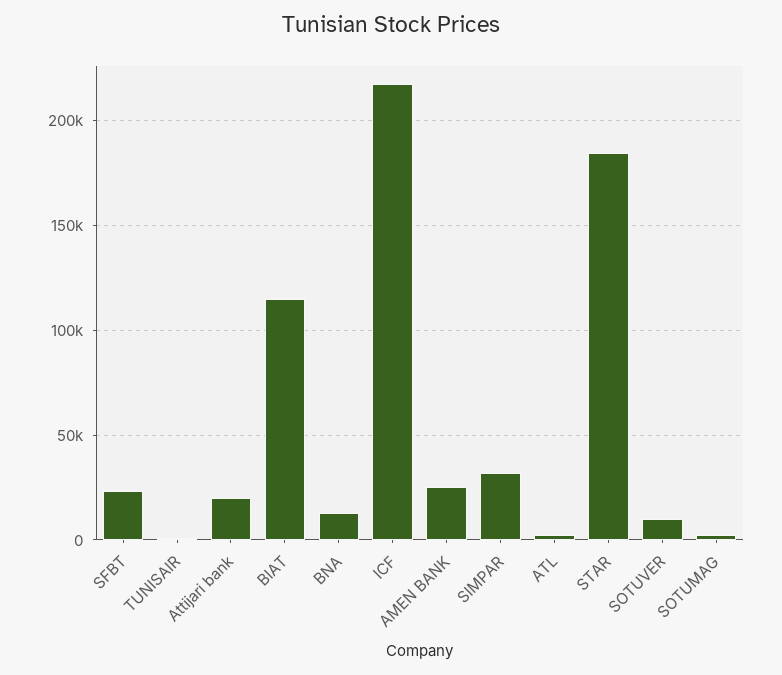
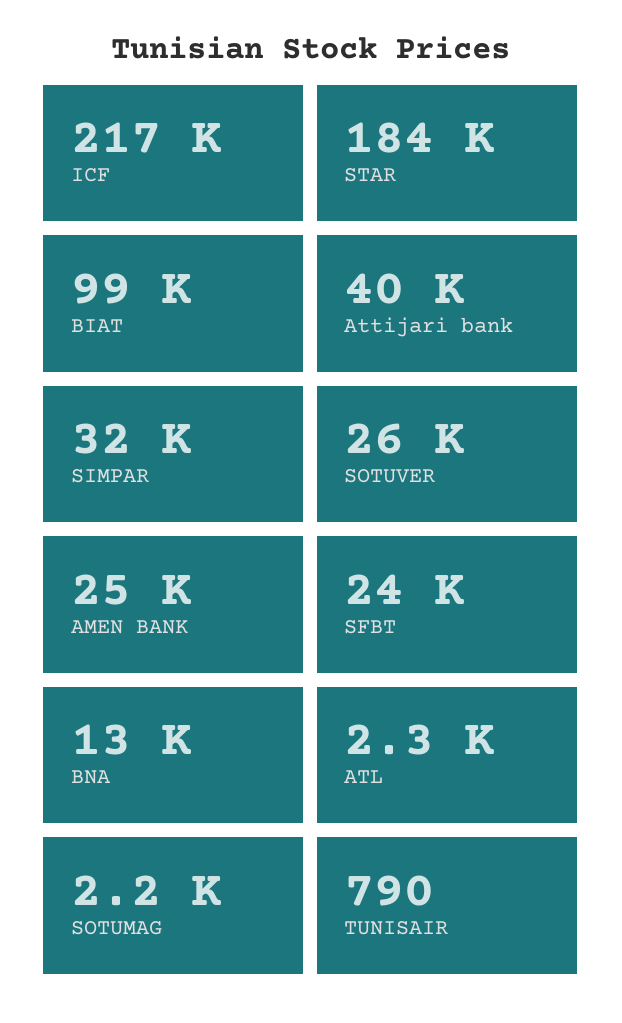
  {
    "SFBT": 24000,
    "TUNISAIR": 790,
-   "Attijari bank": 20000,
+   "Attijari bank": 40000,
-   "BIAT": 115000,
+   "BIAT": 99000,
    "BNA": 13000,
    "ICF": 217000,
    "AMEN BANK": 25000,
    "SIMPAR": 32000,
    "ATL": 2300,
    "STAR": 184000,
-   "SOTUVER": 10000,
+   "SOTUVER": 26000,
    "SOTUMAG": 2200
  }

